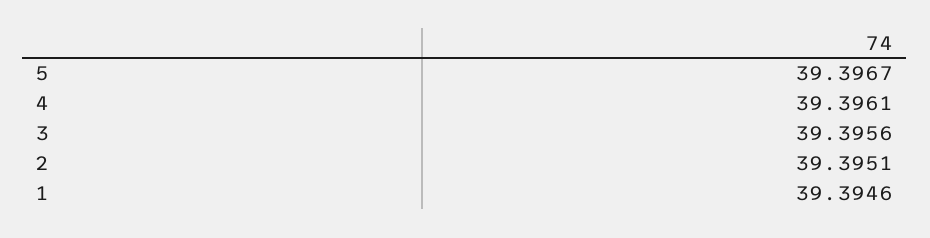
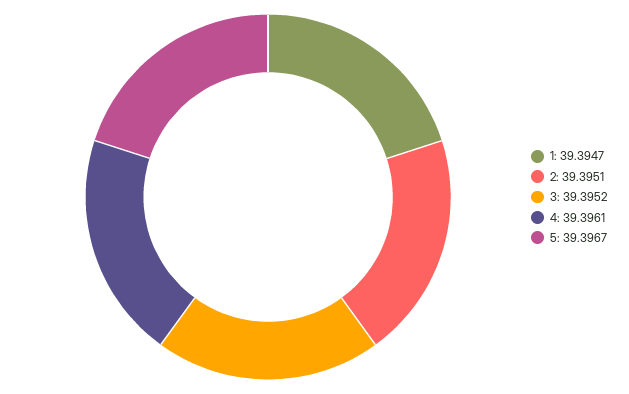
  {
    "5": 39.3967,
    "4": 39.3961,
-   "3": 39.3956,
+   "3": 39.3952,
    "2": 39.3951,
-   "1": 39.3946
+   "1": 39.3947
  }

